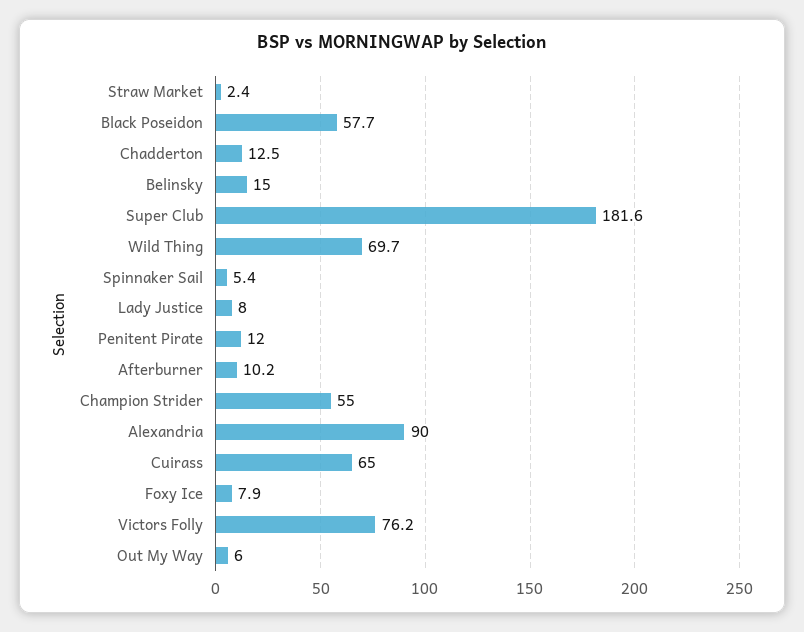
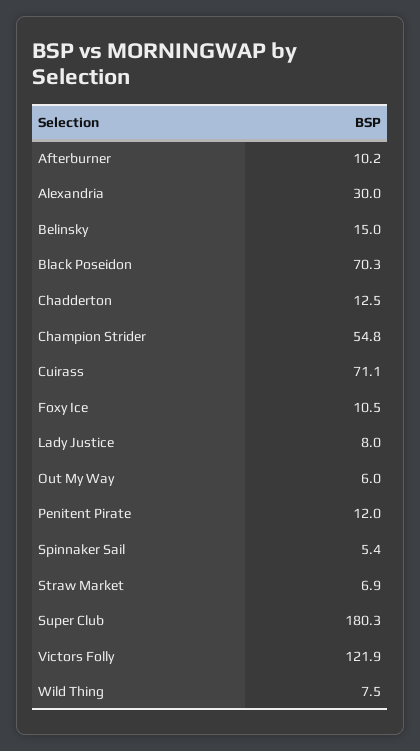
  {
-   "Straw Market": 2.4,
+   "Straw Market": 6.9,
-   "Black Poseidon": 57.7,
+   "Black Poseidon": 70.3,
    "Chadderton": 12.5,
    "Belinsky": 15,
-   "Super Club": 181.6,
+   "Super Club": 180.3,
-   "Wild Thing": 69.7,
+   "Wild Thing": 7.5,
    "Spinnaker Sail": 5.4,
    "Lady Justice": 8,
    "Penitent Pirate": 12,
    "Afterburner": 10.2,
-   "Champion Strider": 55,
+   "Champion Strider": 54.8,
-   "Alexandria": 90,
+   "Alexandria": 30,
-   "Cuirass": 65,
+   "Cuirass": 71.1,
-   "Foxy Ice": 7.9,
+   "Foxy Ice": 10.5,
-   "Victors Folly": 76.2,
+   "Victors Folly": 121.9,
    "Out My Way": 6
  }

